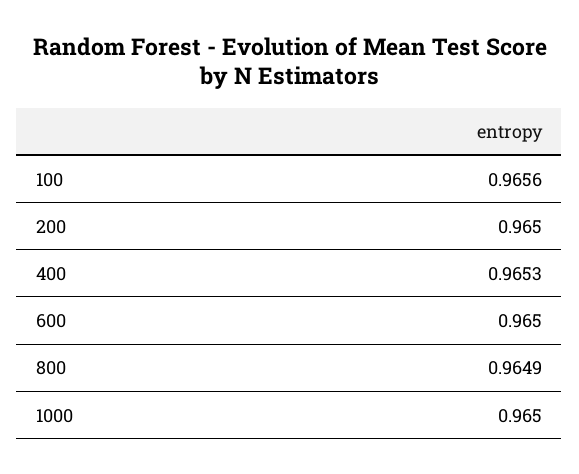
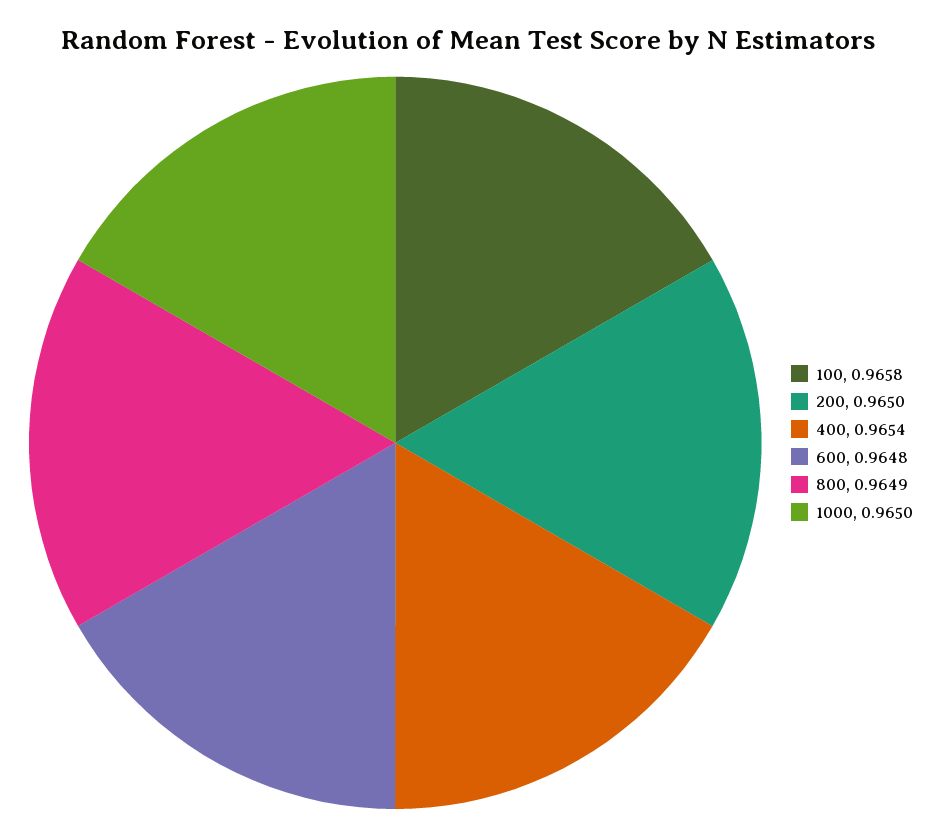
  {
-   "100": 0.9656,
+   "100": 0.9658,
    "200": 0.965,
-   "400": 0.9653,
+   "400": 0.9654,
-   "600": 0.965,
+   "600": 0.9648,
    "800": 0.9649,
    "1000": 0.965
  }

